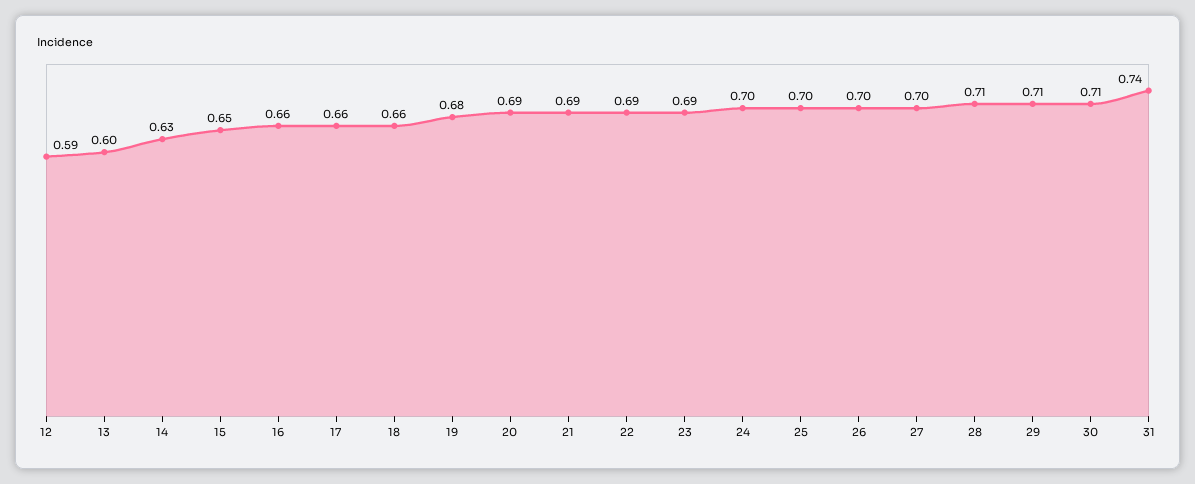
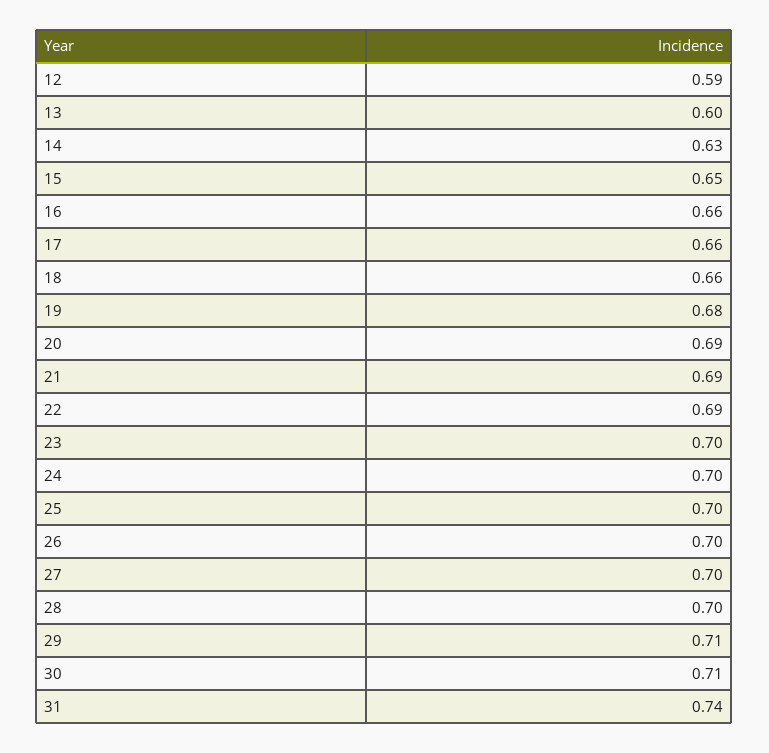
  {
    "12": 0.59,
    "13": 0.6,
    "14": 0.63,
    "15": 0.65,
    "16": 0.66,
    "17": 0.66,
    "18": 0.66,
    "19": 0.68,
    "20": 0.69,
    "21": 0.69,
    "22": 0.69,
-   "23": 0.69,
+   "23": 0.7,
    "24": 0.7,
    "25": 0.7,
    "26": 0.7,
    "27": 0.7,
-   "28": 0.71,
+   "28": 0.7,
    "29": 0.71,
    "30": 0.71,
    "31": 0.74
  }

